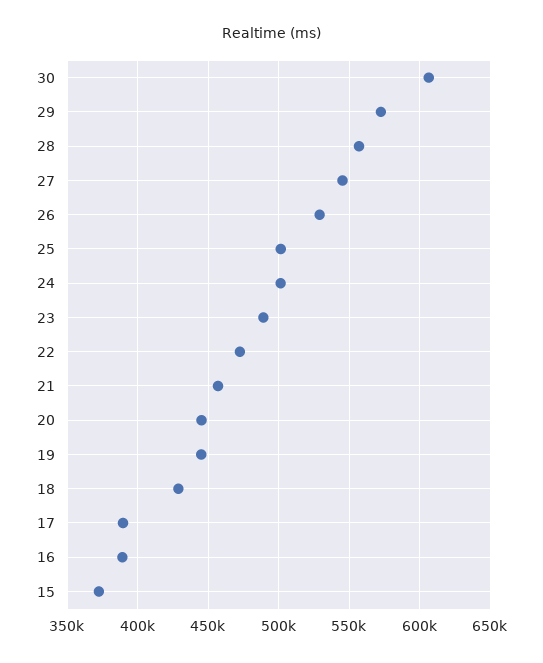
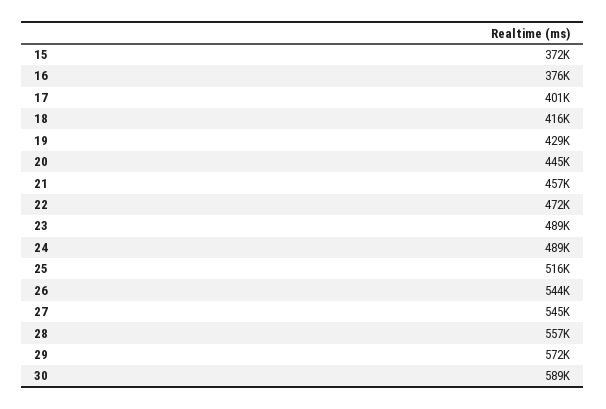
  {
-   "30": 605000,
+   "30": 589000,
    "29": 572000,
    "28": 557000,
    "27": 545000,
-   "26": 530000,
+   "26": 544000,
-   "25": 500000,
+   "25": 516000,
-   "24": 500000,
+   "24": 489000,
    "23": 489000,
    "22": 472000,
    "21": 457000,
    "20": 445000,
-   "19": 445000,
+   "19": 429000,
-   "18": 430000,
+   "18": 416000,
-   "17": 390000,
+   "17": 401000,
-   "16": 390000,
+   "16": 376000,
    "15": 372000
  }

